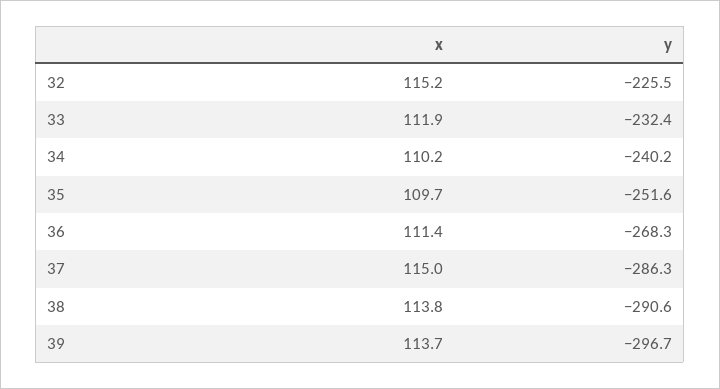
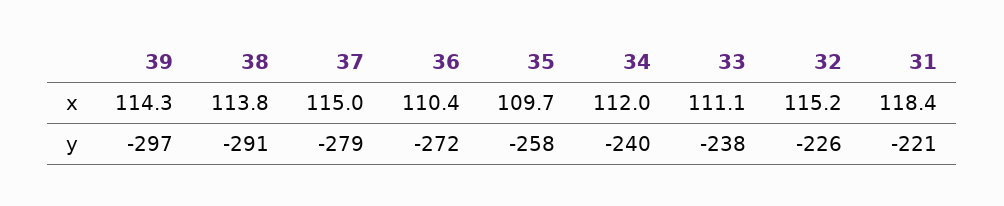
  {
    "x": {
      "32": 115.2,
-     "33": 111.9,
+     "33": 111.1,
-     "34": 110.2,
+     "34": 112,
      "35": 109.7,
-     "36": 111.4,
+     "36": 110.4,
      "37": 115,
      "38": 113.8,
-     "39": 113.7
+     "39": 114.3,
+     "31": 118.4
    },
    "y": {
      "32": -225.5,
-     "33": -232.4,
+     "33": -238,
      "34": -240.2,
-     "35": -251.6,
+     "35": -258,
-     "36": -268.3,
+     "36": -272,
-     "37": -286.3,
+     "37": -279,
      "38": -290.6,
-     "39": -296.7
+     "39": -296.7,
+     "31": -221
    }
  }

